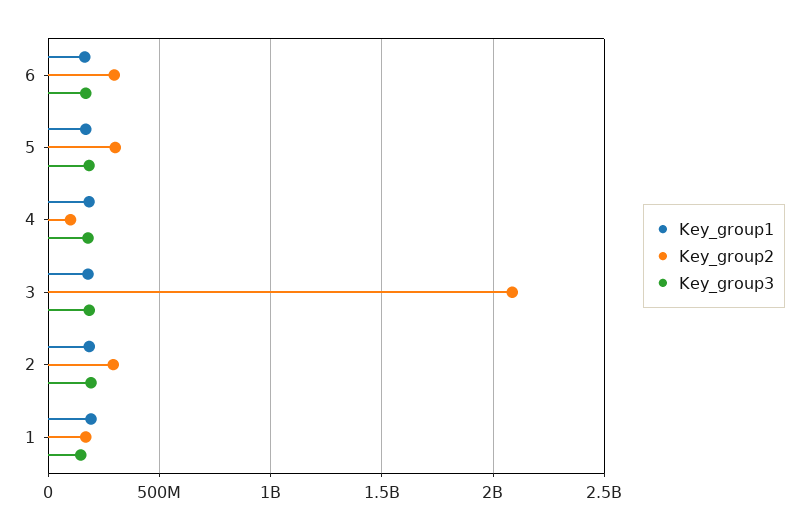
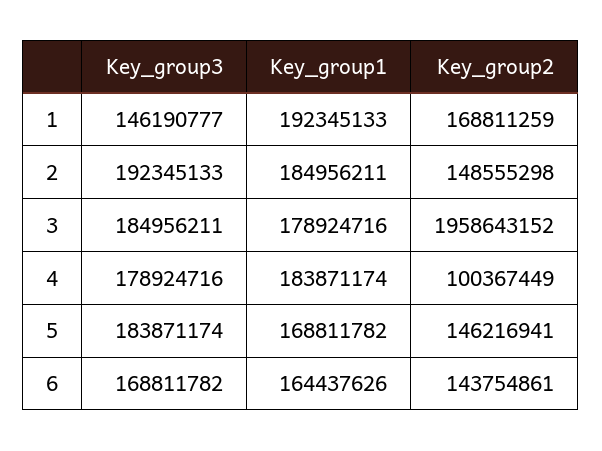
  {
    "Key_group1": {
      "6": 164437626,
      "5": 168811782,
      "4": 183871174,
      "3": 178924716,
      "2": 184956211,
      "1": 192345133
    },
    "Key_group2": {
-     "6": 300000000,
+     "6": 143754861,
-     "5": 300000000,
+     "5": 146216941,
      "4": 100367449,
-     "3": 2100000000,
+     "3": 1958643152,
-     "2": 300000000,
+     "2": 148555298,
      "1": 168811259
    },
    "Key_group3": {
      "6": 168811782,
      "5": 183871174,
      "4": 178924716,
      "3": 184956211,
      "2": 192345133,
      "1": 146190777
    }
  }

